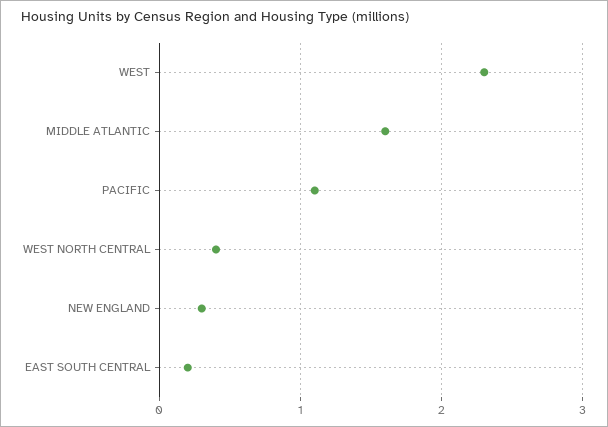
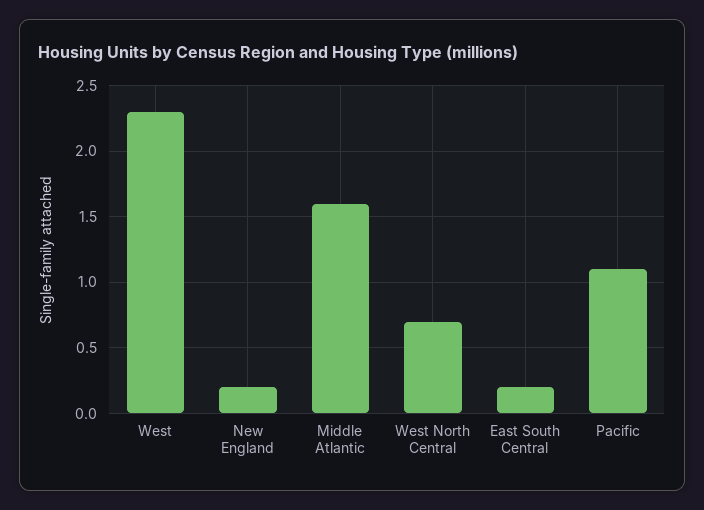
  {
    "WEST": 2.3,
    "MIDDLE ATLANTIC": 1.6,
    "PACIFIC": 1.1,
-   "WEST NORTH CENTRAL": 0.4,
+   "WEST NORTH CENTRAL": 0.7,
-   "NEW ENGLAND": 0.3,
+   "NEW ENGLAND": 0.2,
    "EAST SOUTH CENTRAL": 0.2
  }

